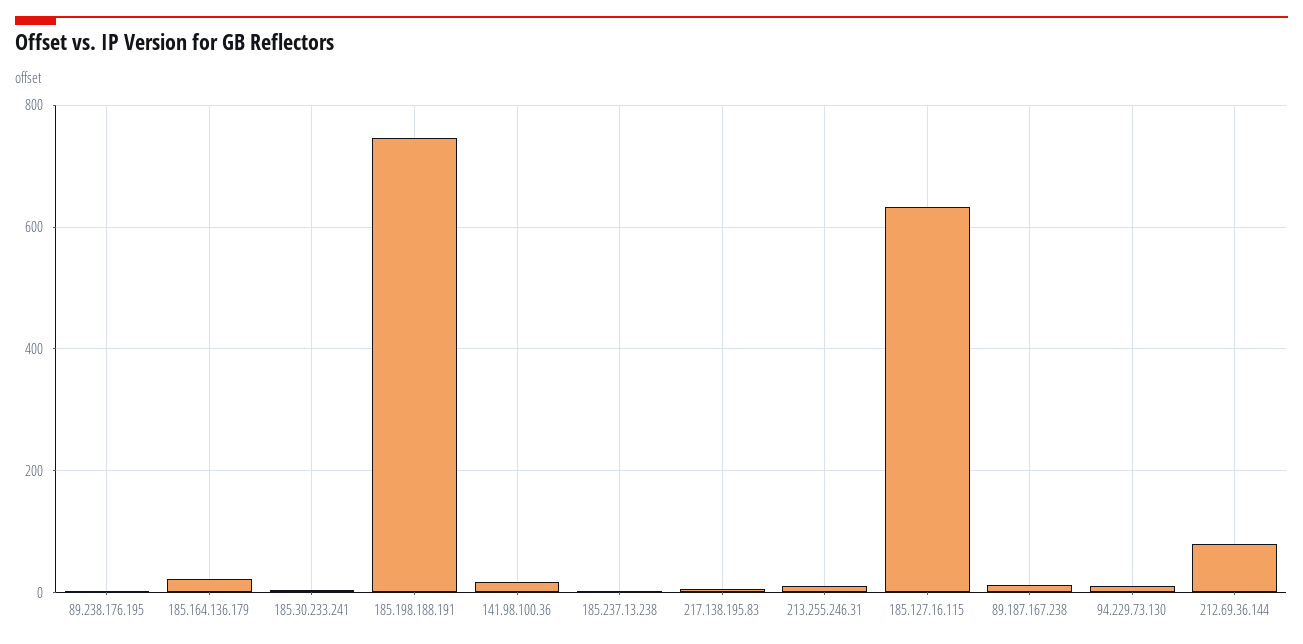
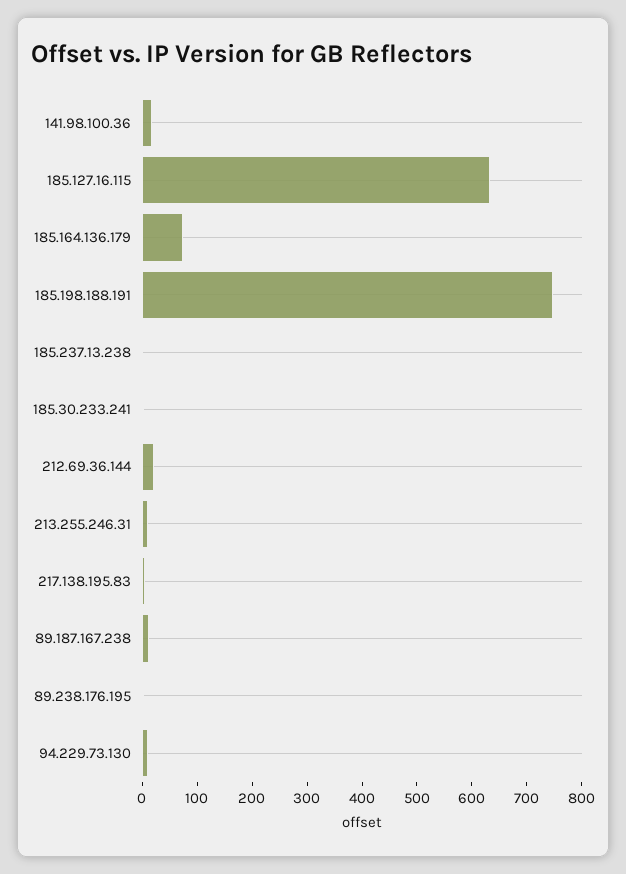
  {
    "89.238.176.195": 0,
-   "185.164.136.179": 20,
+   "185.164.136.179": 80,
    "185.30.233.241": 0,
    "185.198.188.191": 740,
    "141.98.100.36": 20,
    "185.237.13.238": 0,
    "217.138.195.83": 0,
    "213.255.246.31": 20,
    "185.127.16.115": 640,
    "89.187.167.238": 20,
    "94.229.73.130": 20,
-   "212.69.36.144": 80
+   "212.69.36.144": 20
  }

